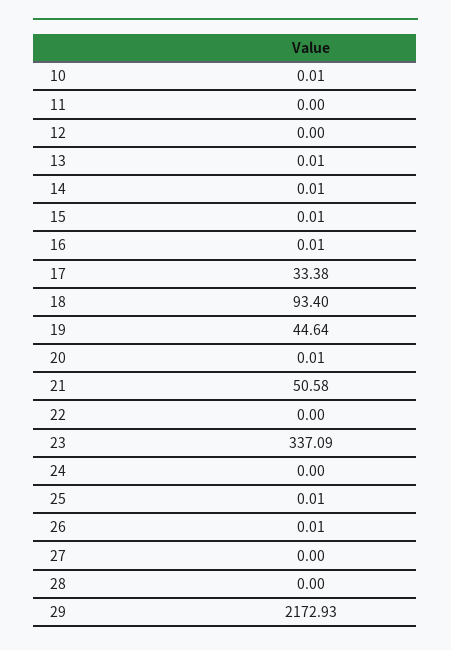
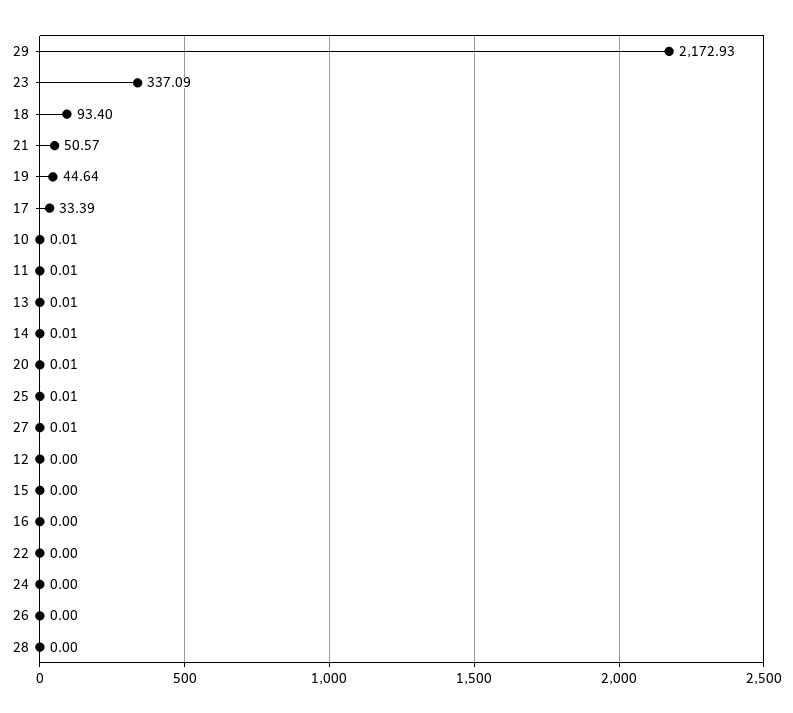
  {
    "10": 0.01,
-   "11": 0,
+   "11": 0.01,
    "12": 0,
    "13": 0.01,
    "14": 0.01,
-   "15": 0.01,
+   "15": 0,
-   "16": 0.01,
+   "16": 0,
-   "17": 33.38,
+   "17": 33.39,
    "18": 93.4,
    "19": 44.64,
    "20": 0.01,
-   "21": 50.58,
+   "21": 50.57,
    "22": 0,
    "23": 337.09,
    "24": 0,
    "25": 0.01,
-   "26": 0.01,
+   "26": 0,
-   "27": 0,
+   "27": 0.01,
    "28": 0,
    "29": 2172.93
  }

